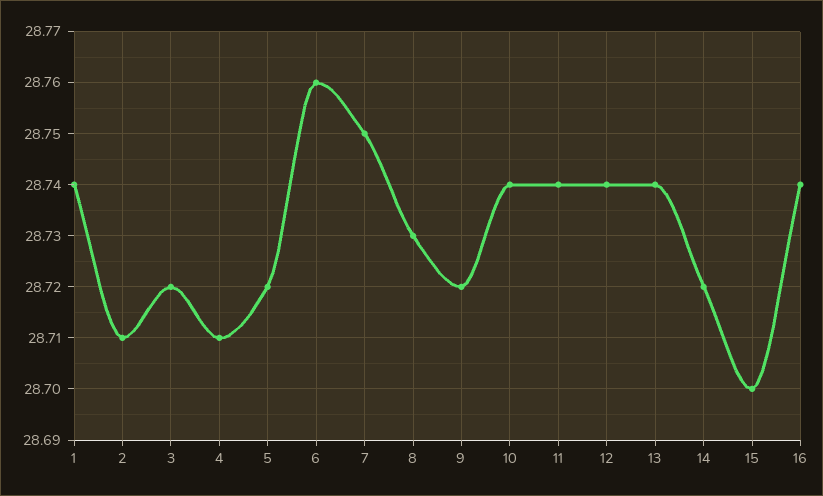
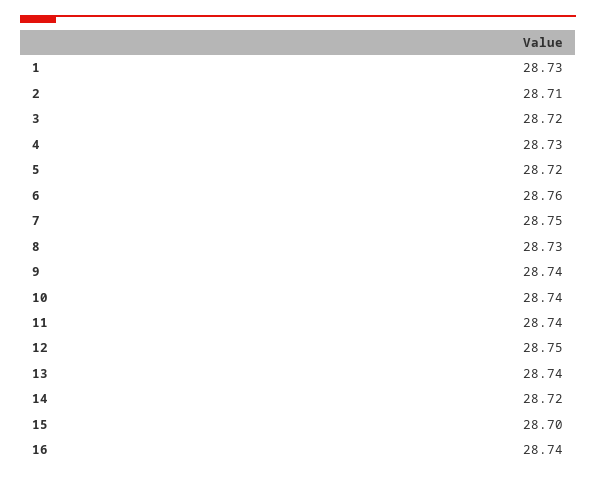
  {
-   "1": 28.74,
+   "1": 28.73,
    "2": 28.71,
    "3": 28.72,
-   "4": 28.71,
+   "4": 28.73,
    "5": 28.72,
    "6": 28.76,
    "7": 28.75,
    "8": 28.73,
-   "9": 28.72,
+   "9": 28.74,
    "10": 28.74,
    "11": 28.74,
-   "12": 28.74,
+   "12": 28.75,
    "13": 28.74,
    "14": 28.72,
    "15": 28.7,
    "16": 28.74
  }

